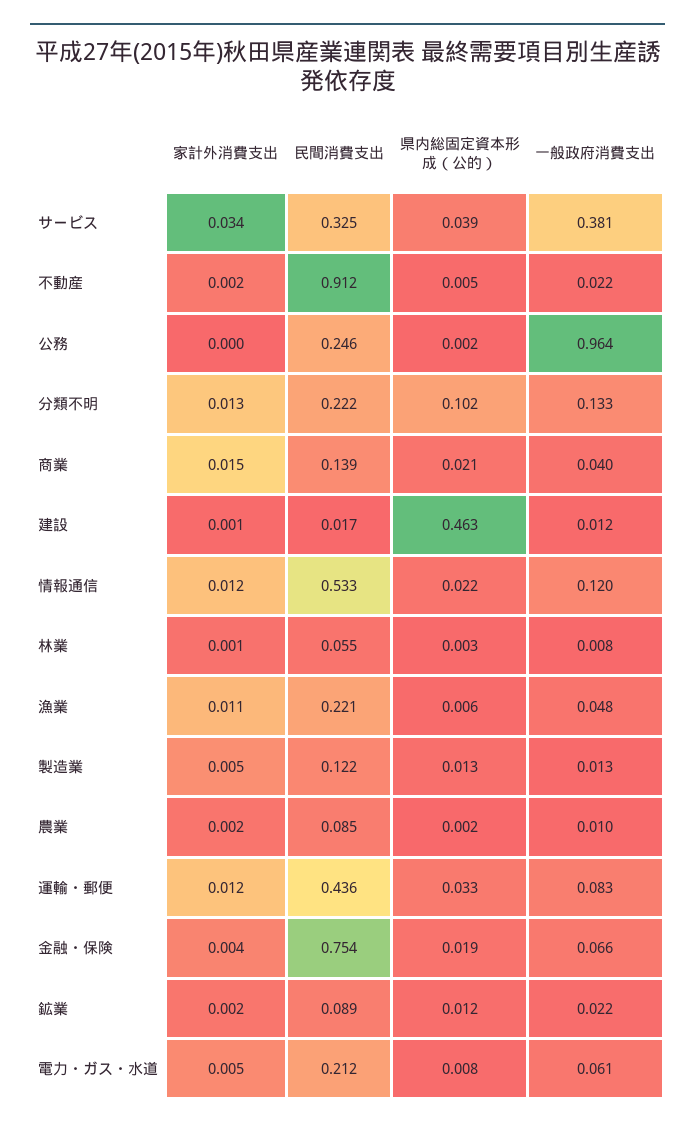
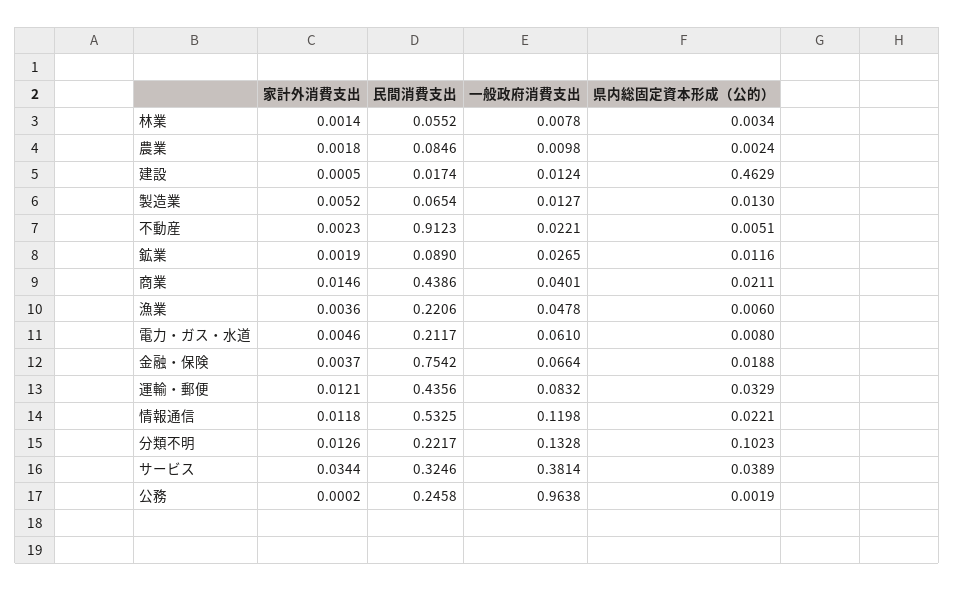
  {
    "家計外消費支出": {
      "サービス": 0.0344,
      "不動産": 0.0023,
      "公務": 0.0002,
      "分類不明": 0.0126,
      "商業": 0.0146,
      "建設": 0.0005,
      "情報通信": 0.0118,
      "林業": 0.0014,
-     "漁業": 0.011,
+     "漁業": 0.0036,
      "製造業": 0.0052,
      "農業": 0.0018,
      "運輸・郵便": 0.0121,
      "金融・保険": 0.0037,
      "鉱業": 0.0019,
      "電力・ガス・水道": 0.0046
    },
    "民間消費支出": {
      "サービス": 0.3246,
      "不動産": 0.9123,
      "公務": 0.2458,
      "分類不明": 0.2217,
-     "商業": 0.139,
+     "商業": 0.4386,
      "建設": 0.0174,
      "情報通信": 0.5325,
      "林業": 0.0552,
      "漁業": 0.2206,
-     "製造業": 0.122,
+     "製造業": 0.0654,
      "農業": 0.0846,
      "運輸・郵便": 0.4356,
      "金融・保険": 0.7542,
      "鉱業": 0.089,
      "電力・ガス・水道": 0.2117
    },
    "県内総固定資本形成（公的）": {
      "サービス": 0.0389,
      "不動産": 0.0051,
      "公務": 0.0019,
      "分類不明": 0.1023,
      "商業": 0.0211,
      "建設": 0.4629,
      "情報通信": 0.0221,
      "林業": 0.0034,
      "漁業": 0.006,
      "製造業": 0.013,
      "農業": 0.0024,
      "運輸・郵便": 0.0329,
      "金融・保険": 0.0188,
      "鉱業": 0.0116,
      "電力・ガス・水道": 0.008
    },
    "一般政府消費支出": {
      "サービス": 0.3814,
      "不動産": 0.0221,
      "公務": 0.9638,
      "分類不明": 0.1328,
      "商業": 0.0401,
      "建設": 0.0124,
      "情報通信": 0.1198,
      "林業": 0.0078,
      "漁業": 0.0478,
      "製造業": 0.0127,
      "農業": 0.0098,
      "運輸・郵便": 0.0832,
      "金融・保険": 0.0664,
-     "鉱業": 0.022,
+     "鉱業": 0.0265,
      "電力・ガス・水道": 0.061
    }
  }

